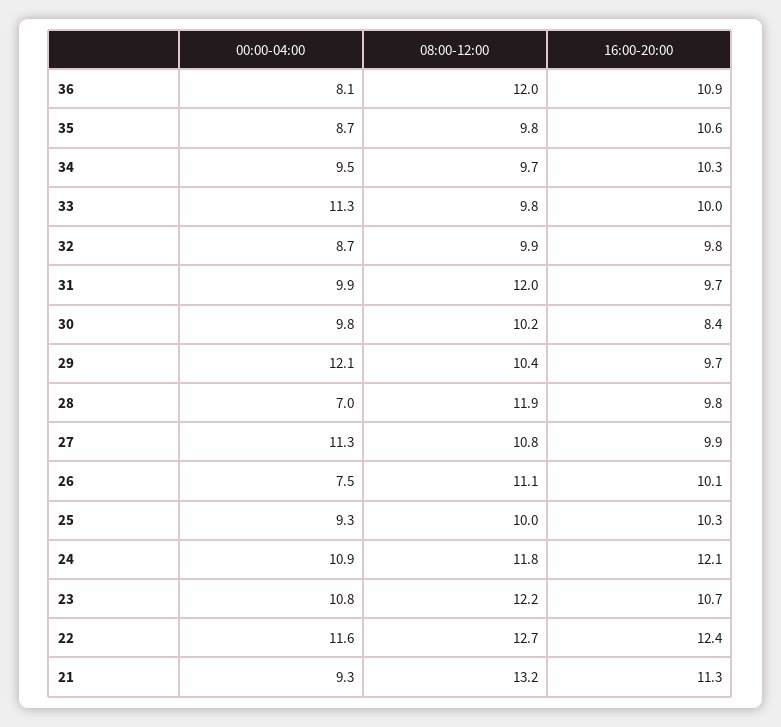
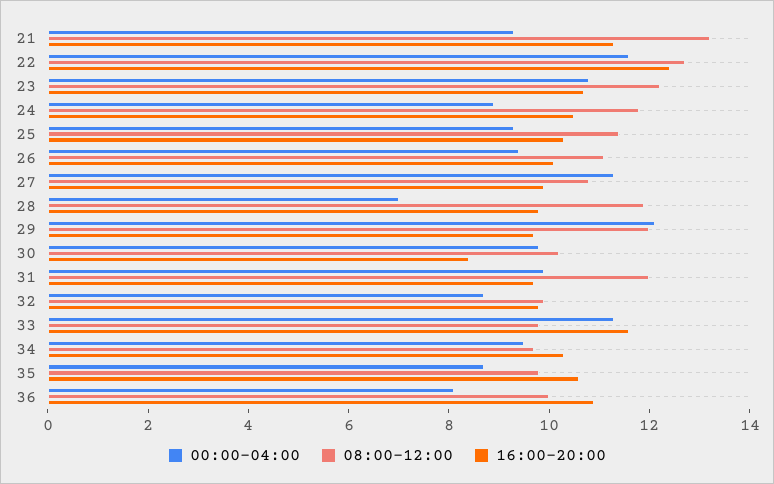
  {
    "00:00-04:00": {
      "36": 8.1,
      "35": 8.7,
      "34": 9.5,
      "33": 11.3,
      "32": 8.7,
      "31": 9.9,
      "30": 9.8,
      "29": 12.1,
      "28": 7,
      "27": 11.3,
-     "26": 7.5,
+     "26": 9.5,
      "25": 9.3,
-     "24": 10.9,
+     "24": 9,
      "23": 10.8,
      "22": 11.6,
      "21": 9.3
    },
    "08:00-12:00": {
-     "36": 12,
+     "36": 10,
      "35": 9.8,
      "34": 9.7,
      "33": 9.8,
      "32": 9.9,
      "31": 12,
      "30": 10.2,
-     "29": 10.4,
+     "29": 12,
      "28": 11.9,
      "27": 10.8,
      "26": 11.1,
-     "25": 10,
+     "25": 11.5,
      "24": 11.8,
      "23": 12.2,
      "22": 12.7,
      "21": 13.2
    },
    "16:00-20:00": {
      "36": 10.9,
      "35": 10.6,
      "34": 10.3,
-     "33": 10,
+     "33": 11.5,
      "32": 9.8,
      "31": 9.7,
      "30": 8.4,
      "29": 9.7,
      "28": 9.8,
      "27": 9.9,
      "26": 10.1,
      "25": 10.3,
-     "24": 12.1,
+     "24": 10.5,
      "23": 10.7,
      "22": 12.4,
      "21": 11.3
    }
  }

